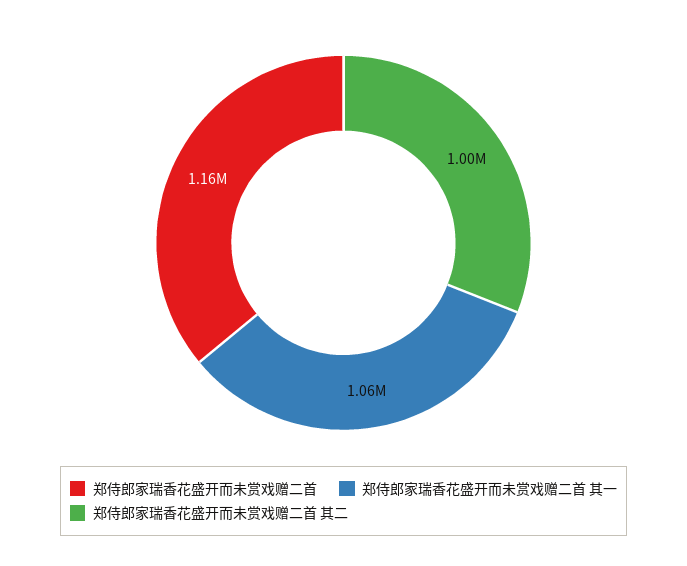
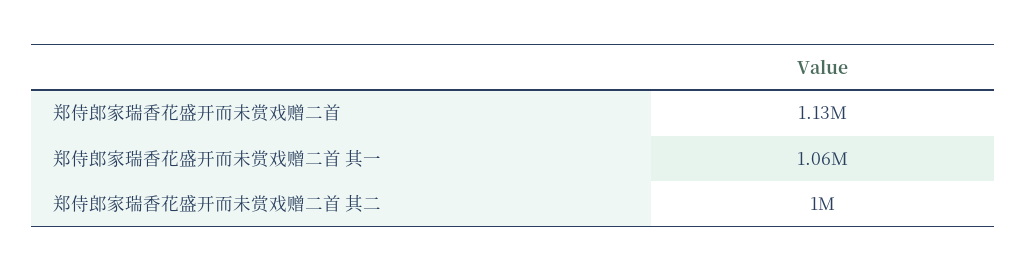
  {
-   "郑侍郎家瑞香花盛开而未赏戏赠二首": 1160000,
+   "郑侍郎家瑞香花盛开而未赏戏赠二首": 1130000,
    "郑侍郎家瑞香花盛开而未赏戏赠二首 其一": 1060000,
    "郑侍郎家瑞香花盛开而未赏戏赠二首 其二": 1000000
  }

